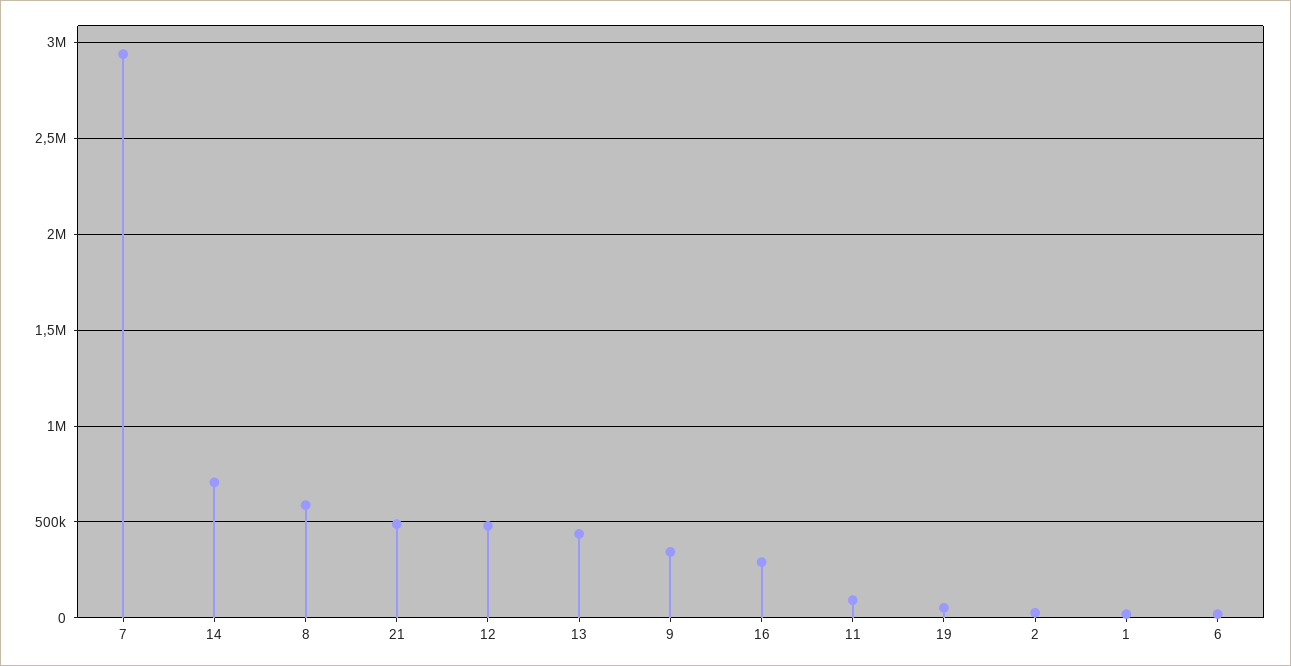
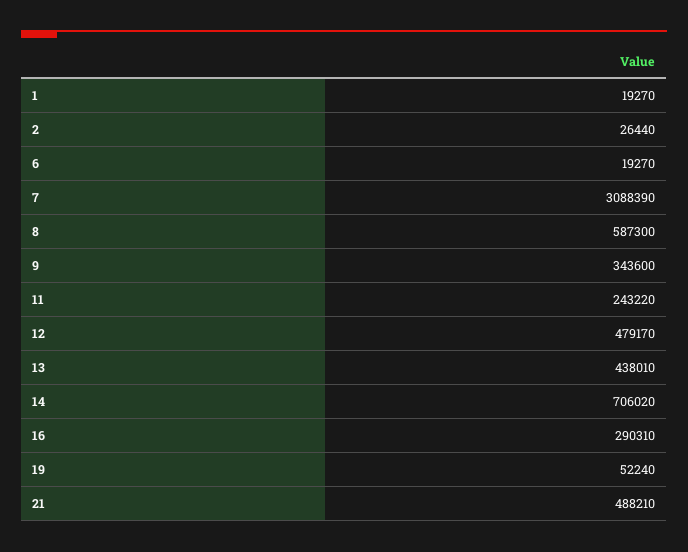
  {
-   "7": 2950000,
+   "7": 3088390,
    "14": 706020,
    "8": 587300,
    "21": 488210,
    "12": 479170,
    "13": 438010,
    "9": 343600,
    "16": 290310,
-   "11": 100000,
+   "11": 243220,
    "19": 52240,
    "2": 26440,
    "1": 19270,
    "6": 19270
  }

